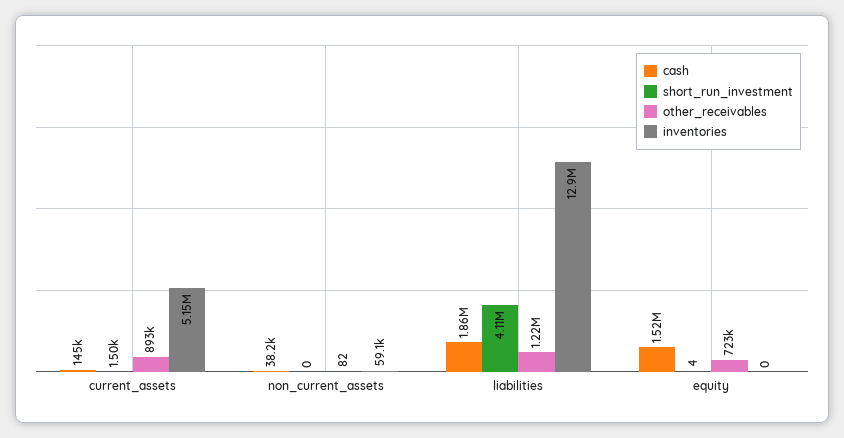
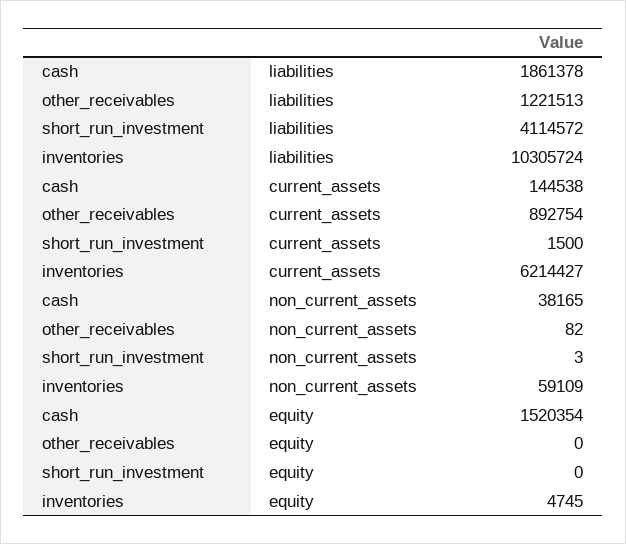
  {
    "cash": {
      "current_assets": 144538,
      "non_current_assets": 38165,
      "liabilities": 1861378,
      "equity": 1520354
    },
    "short_run_investment": {
      "current_assets": 1500,
-     "non_current_assets": 0,
+     "non_current_assets": 3,
      "liabilities": 4114572,
-     "equity": 4
+     "equity": 0
    },
    "other_receivables": {
      "current_assets": 892754,
      "non_current_assets": 82,
      "liabilities": 1221513,
-     "equity": 723000
+     "equity": 0
    },
    "inventories": {
-     "current_assets": 5150000,
+     "current_assets": 6214427,
      "non_current_assets": 59109,
-     "liabilities": 12900000,
+     "liabilities": 10305724,
-     "equity": 0
+     "equity": 4745
    }
  }

